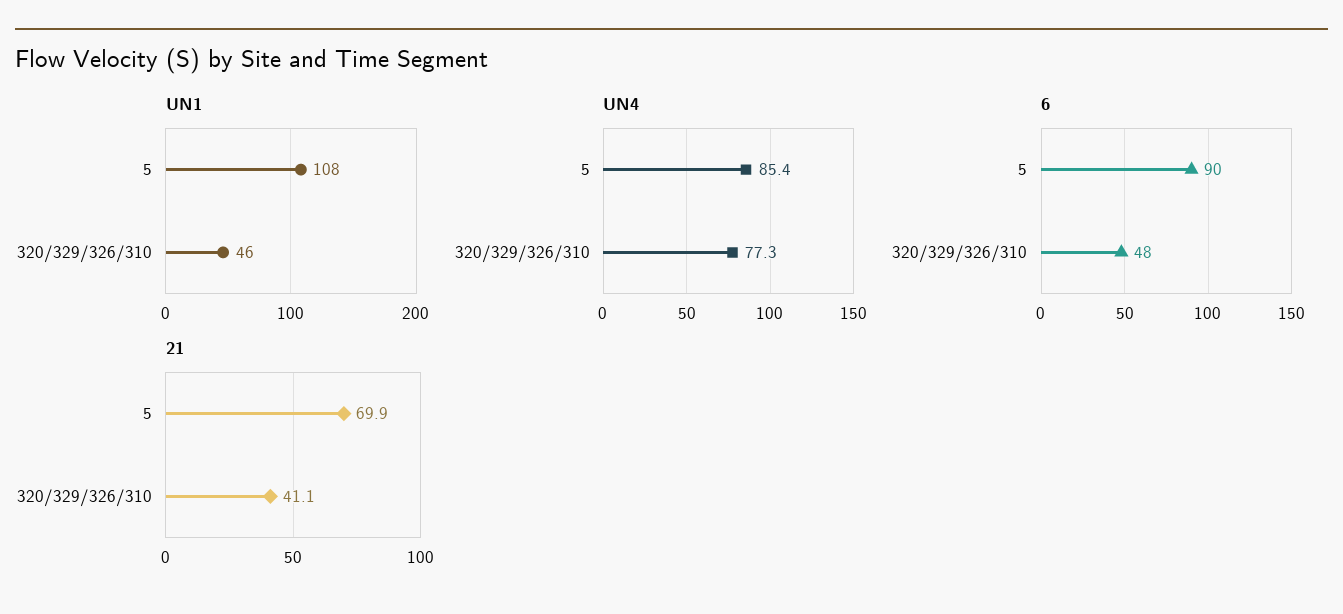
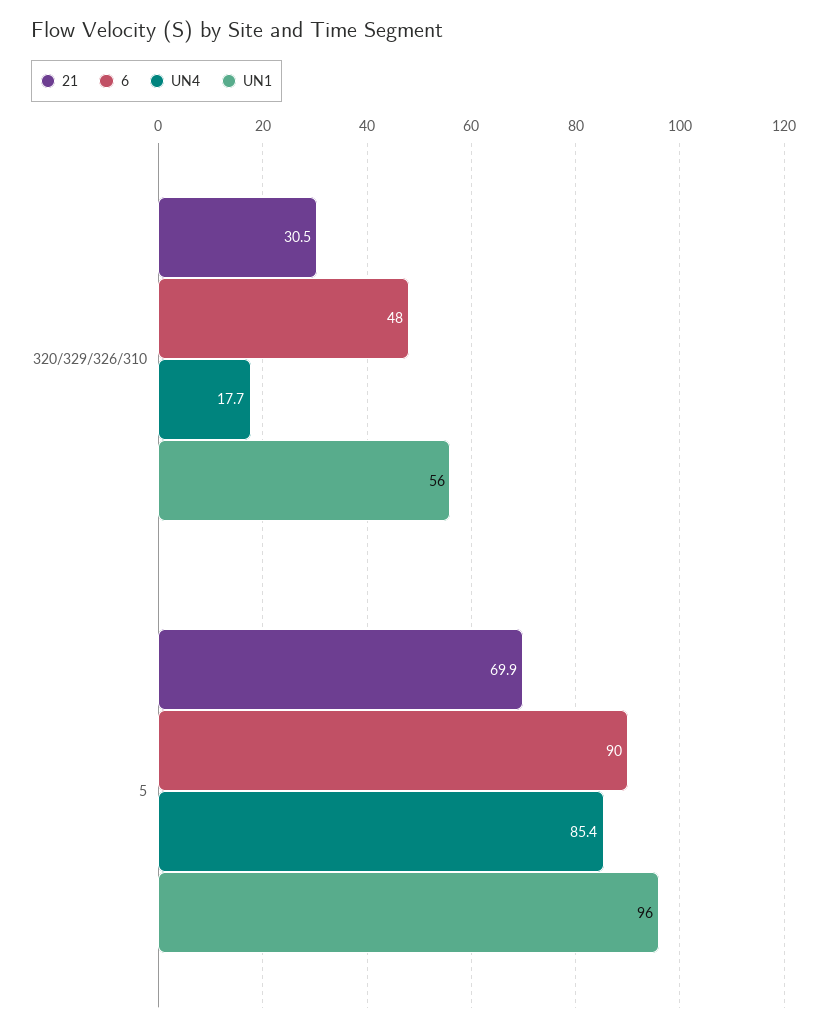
  {
    "UN1": {
-     "5": 108,
+     "5": 96,
-     "320/329/326/310": 46
+     "320/329/326/310": 56
    },
    "UN4": {
      "5": 85.4,
-     "320/329/326/310": 77.3
+     "320/329/326/310": 17.7
    },
    "6": {
      "5": 90,
      "320/329/326/310": 48
    },
    "21": {
      "5": 69.9,
-     "320/329/326/310": 41.1
+     "320/329/326/310": 30.5
    }
  }

